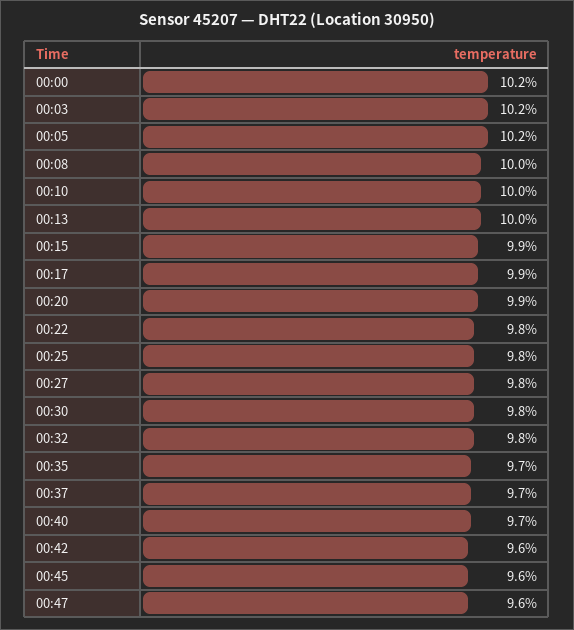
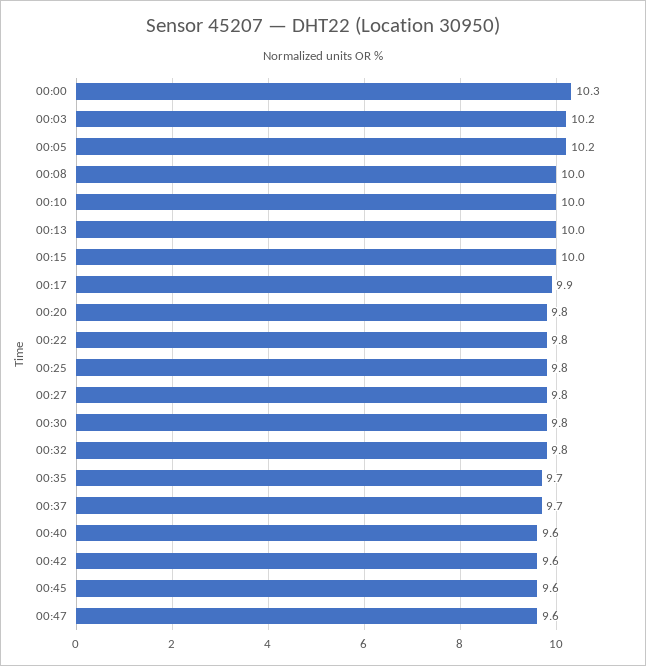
  {
-   "00:00": 10.2,
+   "00:00": 10.3,
    "00:03": 10.2,
    "00:05": 10.2,
    "00:08": 10,
    "00:10": 10,
    "00:13": 10,
-   "00:15": 9.9,
+   "00:15": 10,
    "00:17": 9.9,
-   "00:20": 9.9,
+   "00:20": 9.8,
    "00:22": 9.8,
    "00:25": 9.8,
    "00:27": 9.8,
    "00:30": 9.8,
    "00:32": 9.8,
    "00:35": 9.7,
    "00:37": 9.7,
-   "00:40": 9.7,
+   "00:40": 9.6,
    "00:42": 9.6,
    "00:45": 9.6,
    "00:47": 9.6
  }

